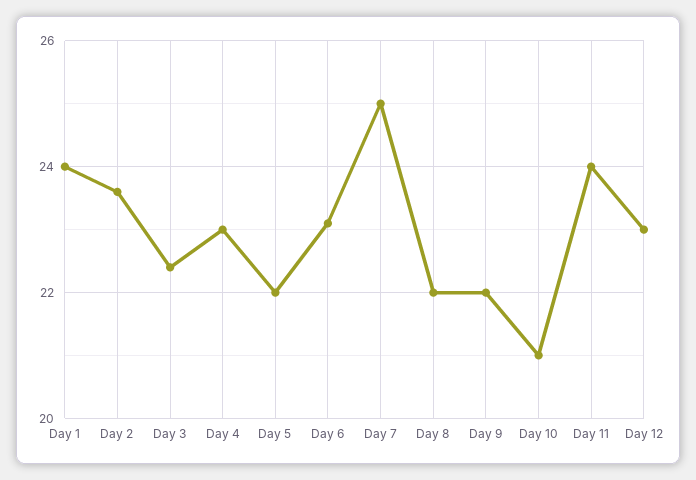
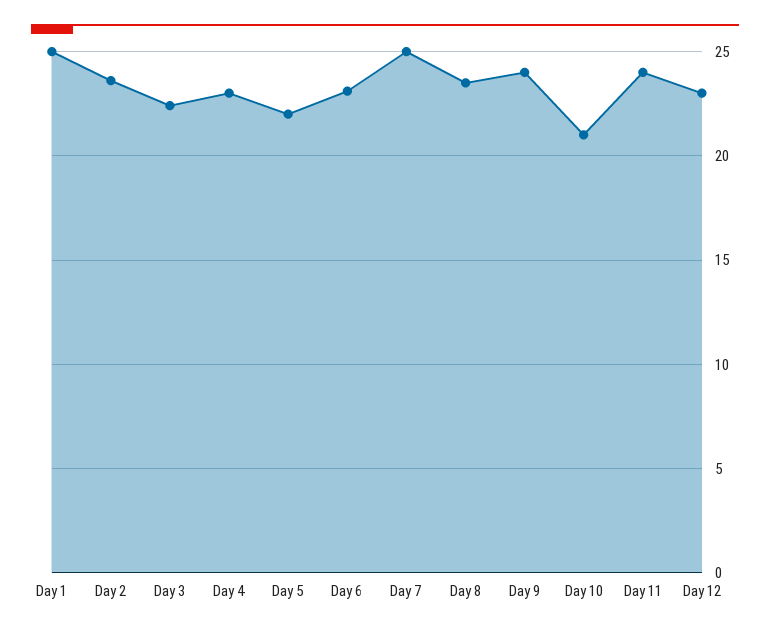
  {
-   "Day 1": 24,
+   "Day 1": 25,
    "Day 2": 23.5,
    "Day 3": 22.5,
    "Day 4": 23,
    "Day 5": 22,
    "Day 6": 23,
    "Day 7": 25,
-   "Day 8": 22,
+   "Day 8": 23.5,
-   "Day 9": 22,
+   "Day 9": 24,
    "Day 10": 21,
    "Day 11": 24,
    "Day 12": 23
  }

